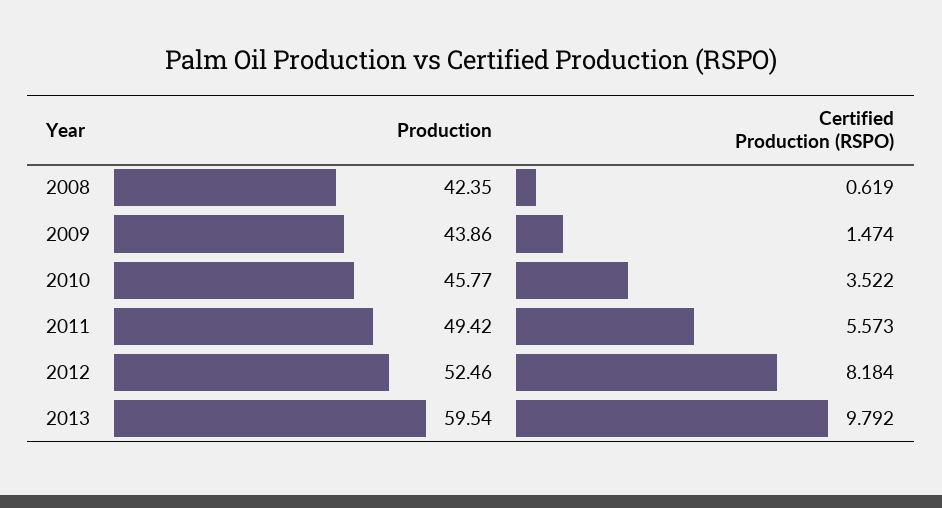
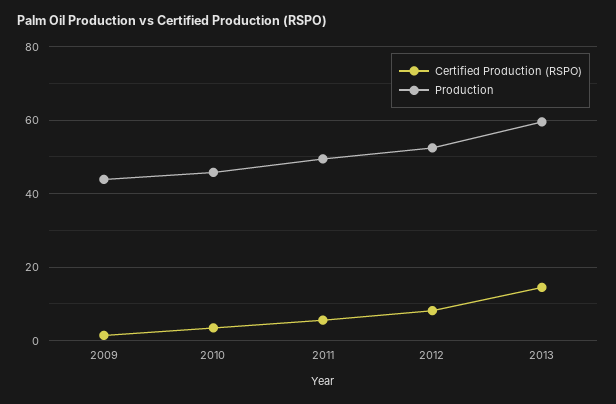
  {
    "Production": {
-     "2008": 42.35,
      "2009": 43.86,
      "2010": 45.77,
      "2011": 49.42,
      "2012": 52.46,
      "2013": 59.54
    },
    "Certified Production (RSPO)": {
-     "2008": 0.619,
      "2009": 1.474,
      "2010": 3.522,
      "2011": 5.573,
      "2012": 8.184,
-     "2013": 9.792
+     "2013": 14
    }
  }

